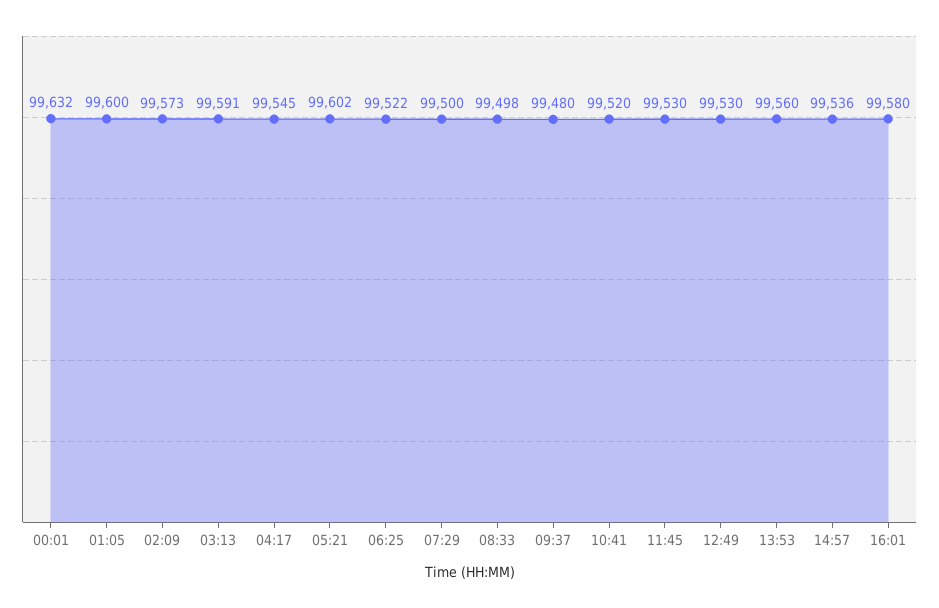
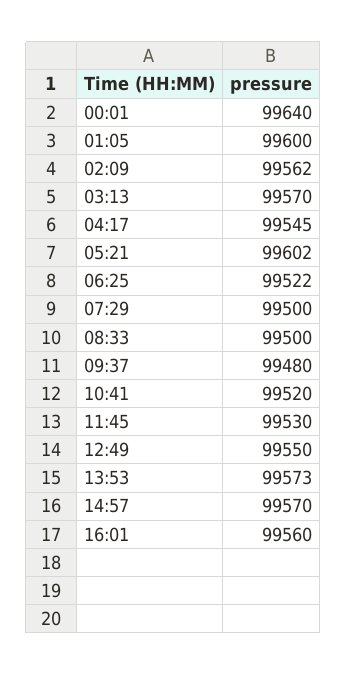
  {
-   "00:01": 99632,
+   "00:01": 99640,
    "01:05": 99600,
-   "02:09": 99573,
+   "02:09": 99562,
-   "03:13": 99591,
+   "03:13": 99570,
    "04:17": 99545,
    "05:21": 99602,
    "06:25": 99522,
    "07:29": 99500,
-   "08:33": 99498,
+   "08:33": 99500,
    "09:37": 99480,
    "10:41": 99520,
    "11:45": 99530,
-   "12:49": 99530,
+   "12:49": 99550,
-   "13:53": 99560,
+   "13:53": 99573,
-   "14:57": 99536,
+   "14:57": 99570,
-   "16:01": 99580
+   "16:01": 99560
  }

